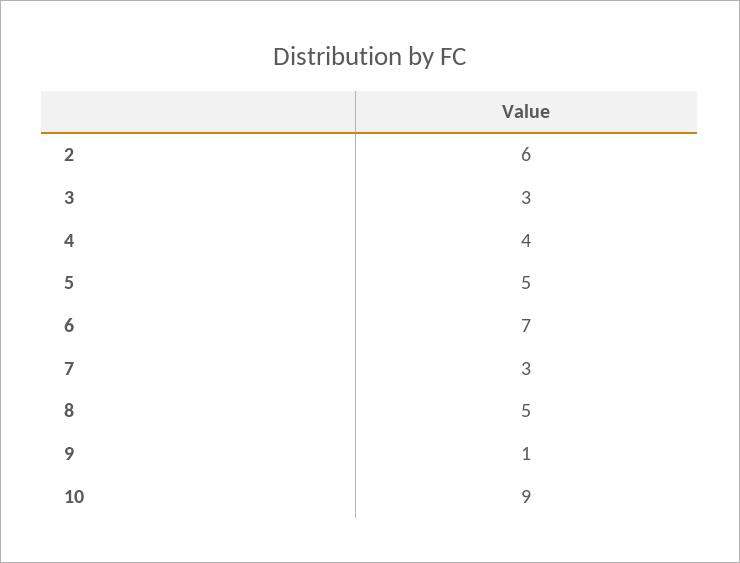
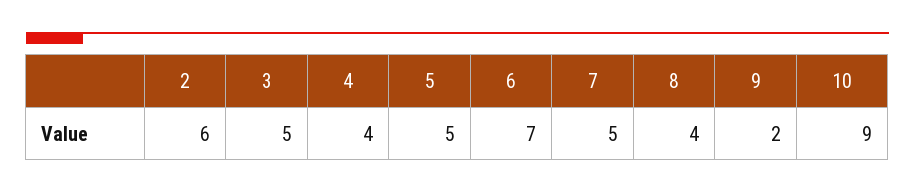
  {
    "2": 6,
-   "3": 3,
+   "3": 5,
    "4": 4,
    "5": 5,
    "6": 7,
-   "7": 3,
+   "7": 5,
-   "8": 5,
+   "8": 4,
-   "9": 1,
+   "9": 2,
    "10": 9
  }

